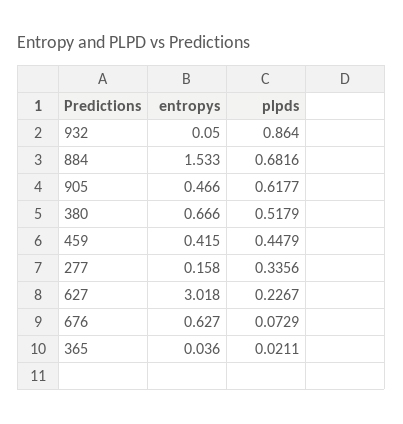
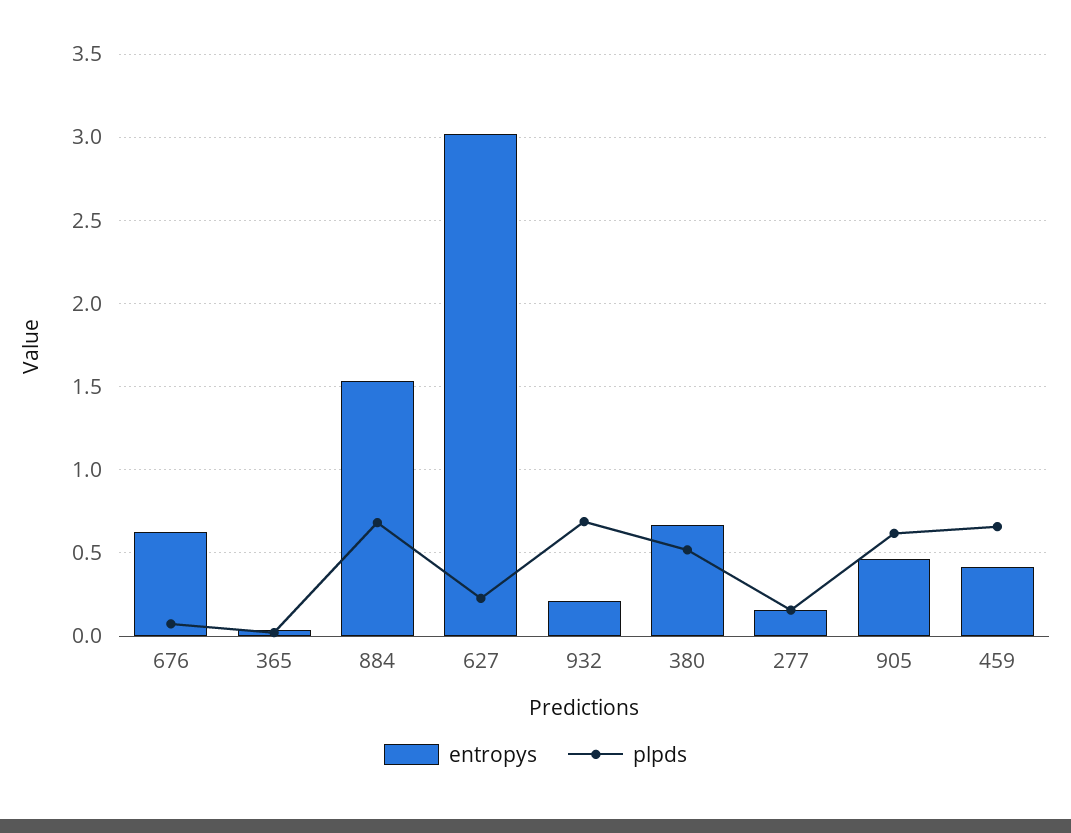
  {
    "entropys": {
-     "932": 0.05,
+     "932": 0.2,
      "884": 1.533,
      "905": 0.466,
      "380": 0.666,
      "459": 0.415,
      "277": 0.158,
      "627": 3.018,
      "676": 0.627,
      "365": 0.036
    },
    "plpds": {
-     "932": 0.864,
+     "932": 0.7,
      "884": 0.6816,
      "905": 0.6177,
      "380": 0.5179,
-     "459": 0.4479,
+     "459": 0.65,
-     "277": 0.3356,
+     "277": 0.15,
      "627": 0.2267,
      "676": 0.0729,
      "365": 0.0211
    }
  }

